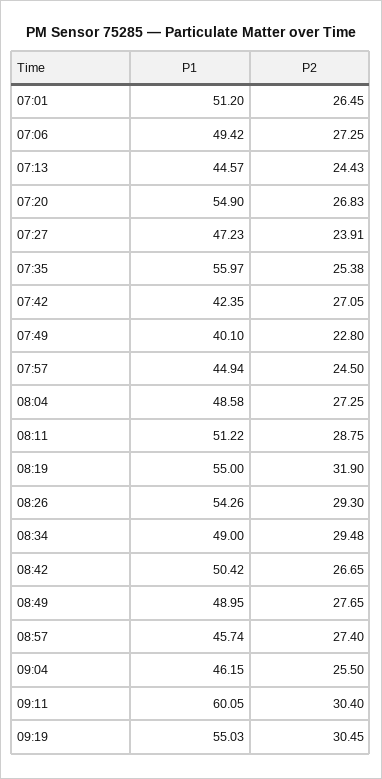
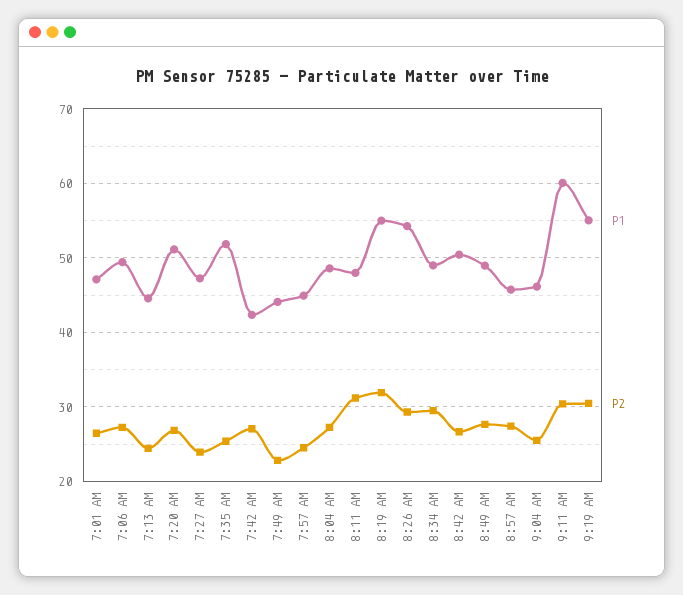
  {
    "P1": {
-     "07:01": 51.2,
+     "07:01": 47,
      "07:06": 49.42,
      "07:13": 44.57,
-     "07:20": 54.9,
+     "07:20": 51,
      "07:27": 47.23,
-     "07:35": 55.97,
+     "07:35": 52,
      "07:42": 42.35,
-     "07:49": 40.1,
+     "07:49": 44,
      "07:57": 44.94,
      "08:04": 48.58,
-     "08:11": 51.22,
+     "08:11": 48,
      "08:19": 55,
      "08:26": 54.26,
      "08:34": 49,
      "08:42": 50.42,
      "08:49": 48.95,
      "08:57": 45.74,
      "09:04": 46.15,
      "09:11": 60.05,
      "09:19": 55.03
    },
    "P2": {
      "07:01": 26.45,
      "07:06": 27.25,
      "07:13": 24.43,
      "07:20": 26.83,
      "07:27": 23.91,
      "07:35": 25.38,
      "07:42": 27.05,
      "07:49": 22.8,
      "07:57": 24.5,
      "08:04": 27.25,
-     "08:11": 28.75,
+     "08:11": 31,
      "08:19": 31.9,
      "08:26": 29.3,
      "08:34": 29.48,
      "08:42": 26.65,
      "08:49": 27.65,
      "08:57": 27.4,
      "09:04": 25.5,
      "09:11": 30.4,
      "09:19": 30.45
    }
  }

